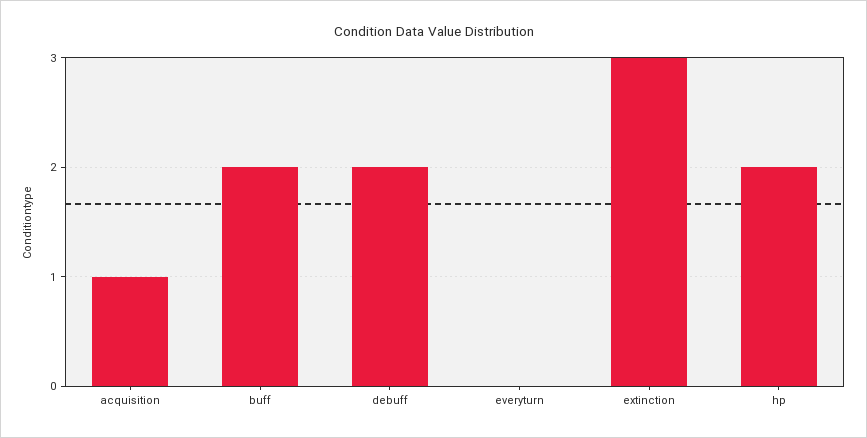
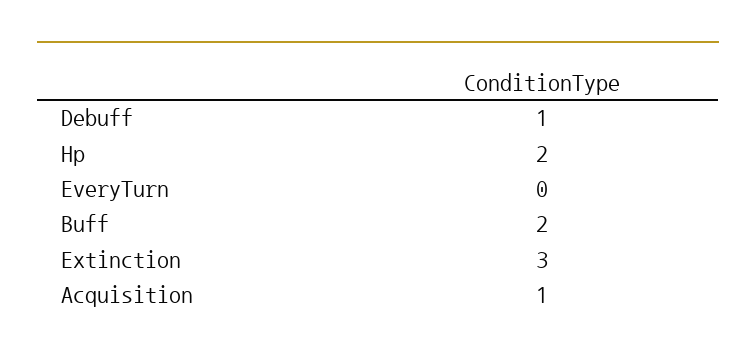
  {
    "acquisition": 1,
    "buff": 2,
-   "debuff": 2,
+   "debuff": 1,
    "everyturn": 0,
    "extinction": 3,
    "hp": 2
  }

